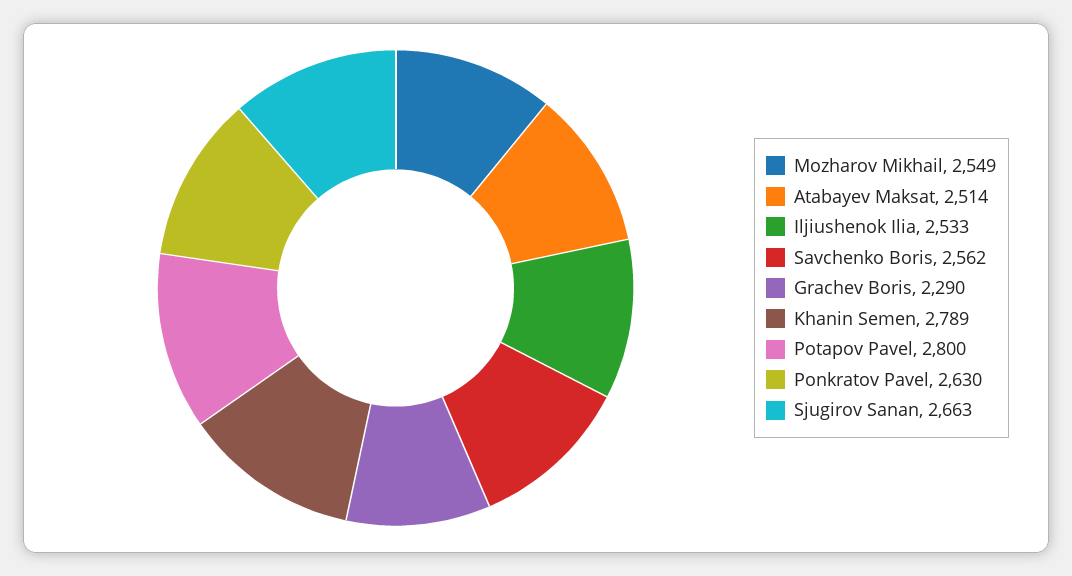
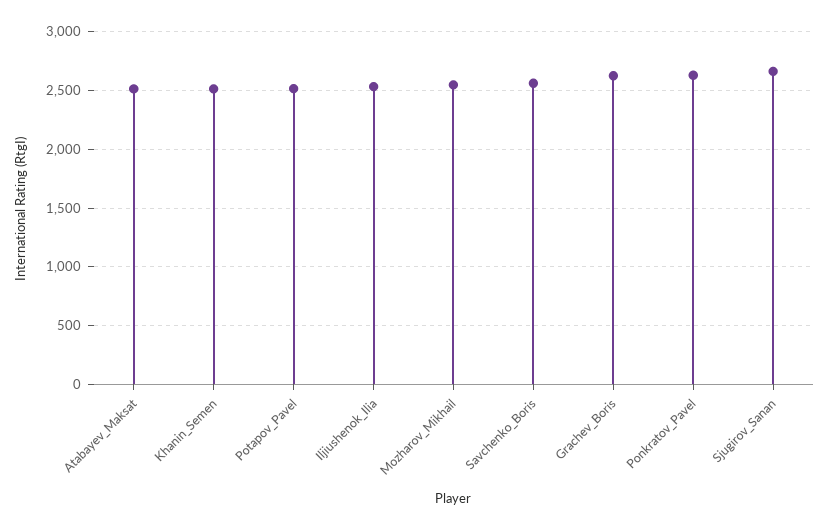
  {
    "Mozharov Mikhail": 2549,
    "Atabayev Maksat": 2514,
    "Iljiushenok Ilia": 2533,
    "Savchenko Boris": 2562,
-   "Grachev Boris": 2290,
+   "Grachev Boris": 2600,
-   "Khanin Semen": 2789,
+   "Khanin Semen": 2500,
-   "Potapov Pavel": 2800,
+   "Potapov Pavel": 2500,
    "Ponkratov Pavel": 2630,
    "Sjugirov Sanan": 2663
  }

